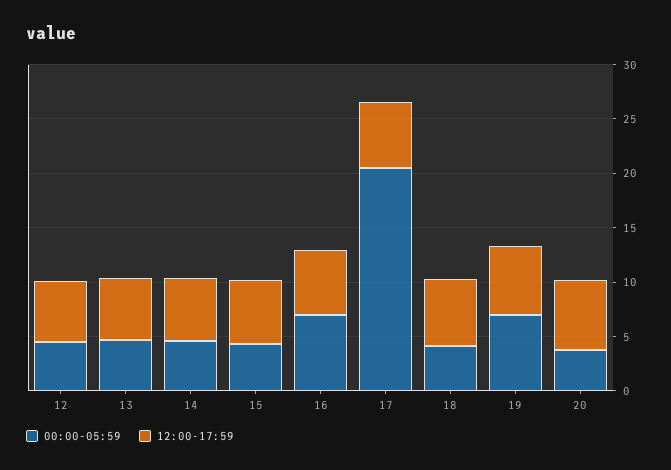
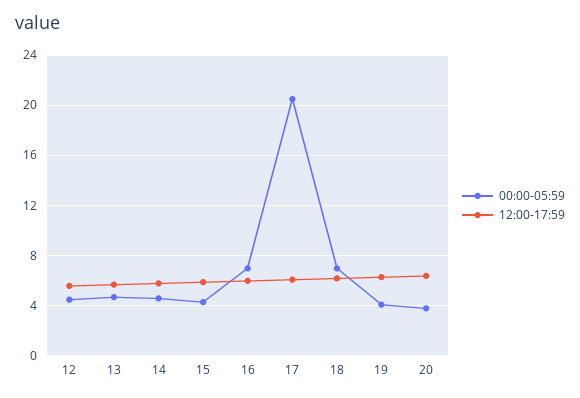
  {
    "00:00-05:59": {
      "12": 4.5,
      "13": 4.5,
      "14": 4.5,
      "15": 4.5,
      "16": 7,
      "17": 20.5,
-     "18": 4,
+     "18": 7,
-     "19": 7,
+     "19": 4,
      "20": 4
    },
    "12:00-17:59": {
      "12": 5.5,
      "13": 5.5,
      "14": 6,
      "15": 6,
      "16": 6,
      "17": 6,
      "18": 6,
      "19": 6.5,
      "20": 6.5
    }
  }

